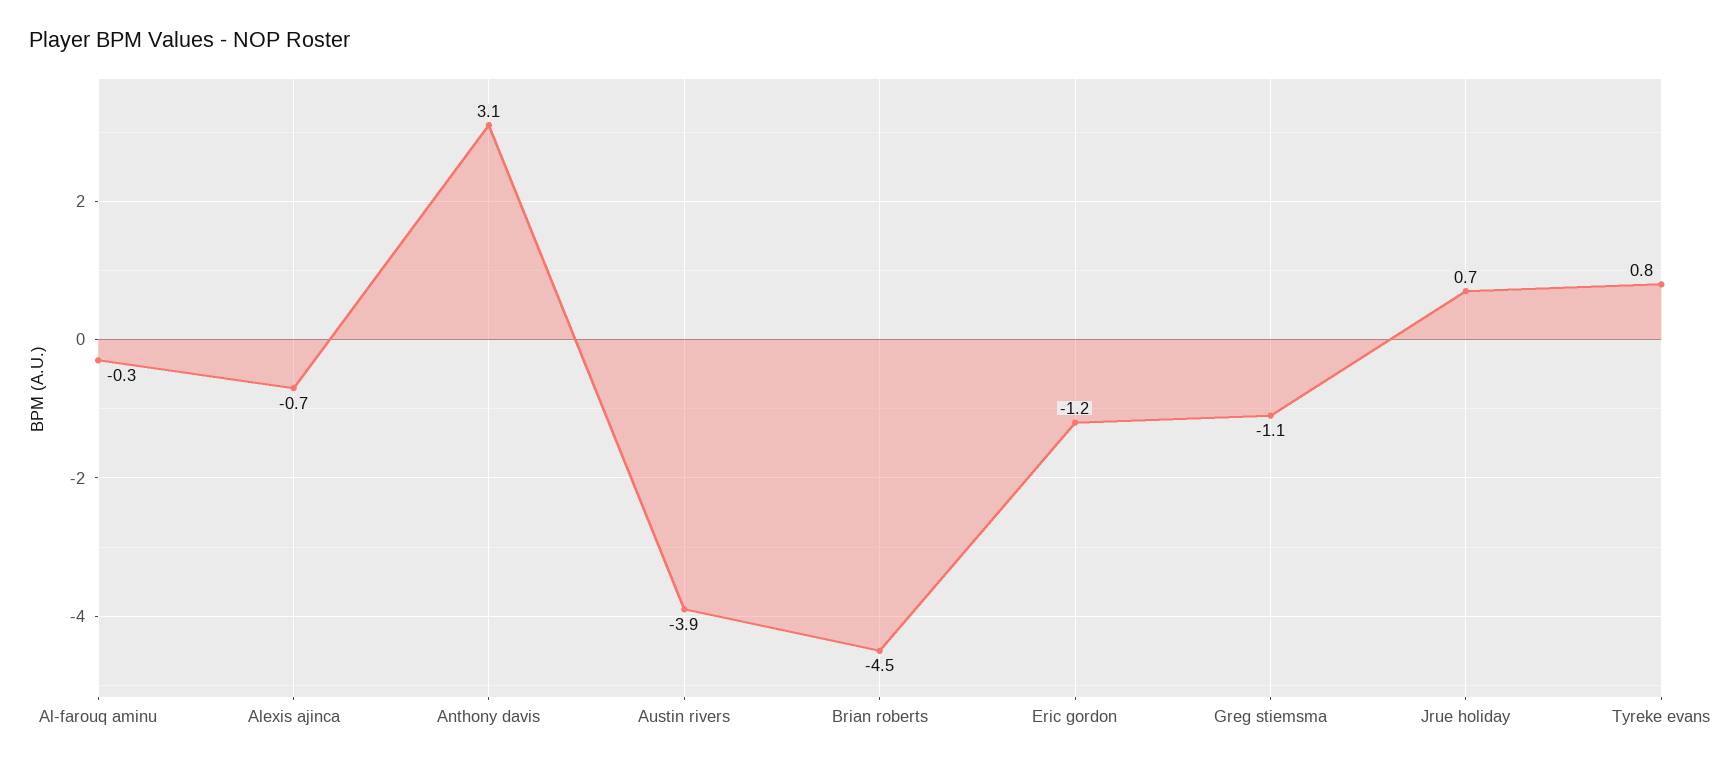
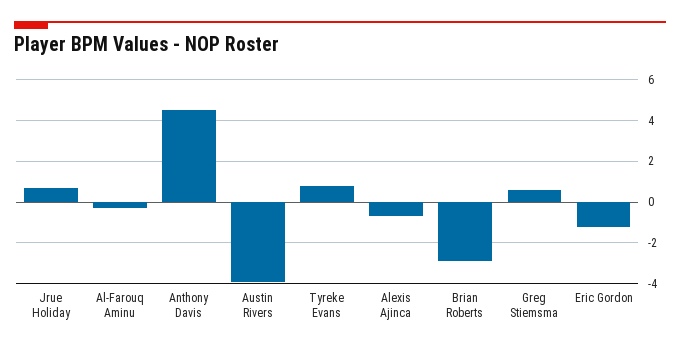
  {
    "Al-farouq aminu": -0.3,
    "Alexis ajinca": -0.7,
-   "Anthony davis": 3.1,
+   "Anthony davis": 4.5,
    "Austin rivers": -3.9,
-   "Brian roberts": -4.5,
+   "Brian roberts": -3,
    "Eric gordon": -1.2,
-   "Greg stiemsma": -1.1,
+   "Greg stiemsma": 0.5,
    "Jrue holiday": 0.7,
    "Tyreke evans": 0.8
  }

